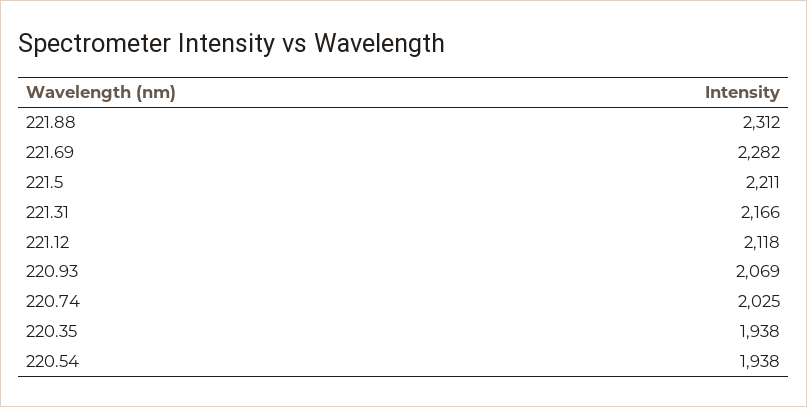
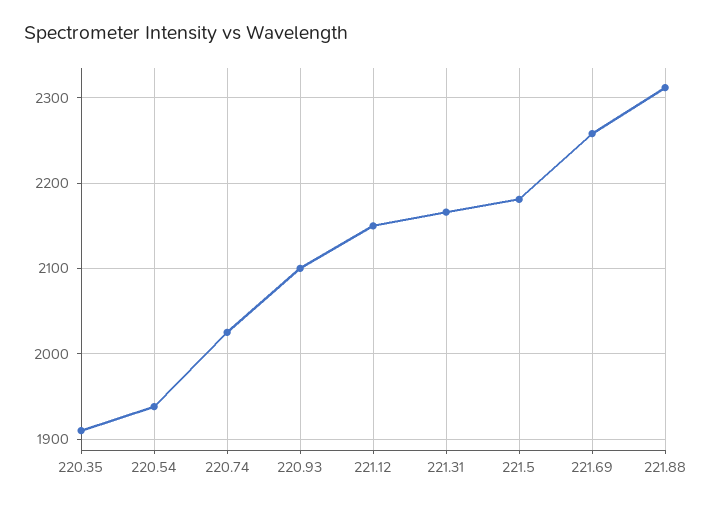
  {
    "221.88": 2312,
-   "221.69": 2282,
+   "221.69": 2260,
-   "221.5": 2211,
+   "221.5": 2180,
    "221.31": 2166,
-   "221.12": 2118,
+   "221.12": 2150,
-   "220.93": 2069,
+   "220.93": 2100,
    "220.74": 2025,
-   "220.35": 1938,
+   "220.35": 1910,
    "220.54": 1938
  }

